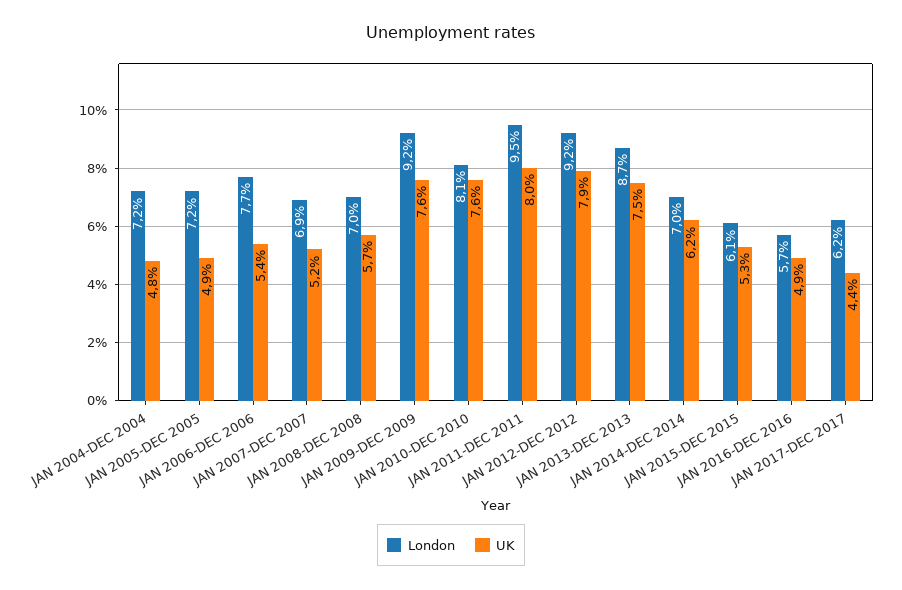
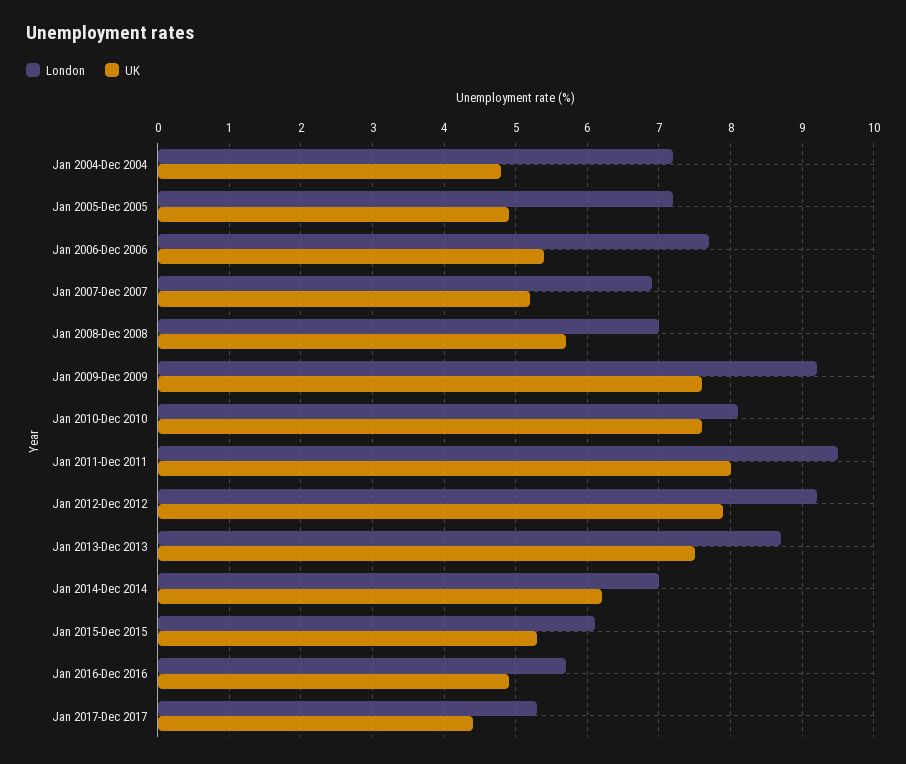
  {
    "London": {
      "JAN 2004-DEC 2004": 7.2,
      "JAN 2005-DEC 2005": 7.2,
      "JAN 2006-DEC 2006": 7.7,
      "JAN 2007-DEC 2007": 6.9,
      "JAN 2008-DEC 2008": 7,
      "JAN 2009-DEC 2009": 9.2,
      "JAN 2010-DEC 2010": 8.1,
      "JAN 2011-DEC 2011": 9.5,
      "JAN 2012-DEC 2012": 9.2,
      "JAN 2013-DEC 2013": 8.7,
      "JAN 2014-DEC 2014": 7,
      "JAN 2015-DEC 2015": 6.1,
      "JAN 2016-DEC 2016": 5.7,
-     "JAN 2017-DEC 2017": 6.2
+     "JAN 2017-DEC 2017": 5.3
    },
    "UK": {
      "JAN 2004-DEC 2004": 4.8,
      "JAN 2005-DEC 2005": 4.9,
      "JAN 2006-DEC 2006": 5.4,
      "JAN 2007-DEC 2007": 5.2,
      "JAN 2008-DEC 2008": 5.7,
      "JAN 2009-DEC 2009": 7.6,
      "JAN 2010-DEC 2010": 7.6,
      "JAN 2011-DEC 2011": 8,
      "JAN 2012-DEC 2012": 7.9,
      "JAN 2013-DEC 2013": 7.5,
      "JAN 2014-DEC 2014": 6.2,
      "JAN 2015-DEC 2015": 5.3,
      "JAN 2016-DEC 2016": 4.9,
      "JAN 2017-DEC 2017": 4.4
    }
  }

